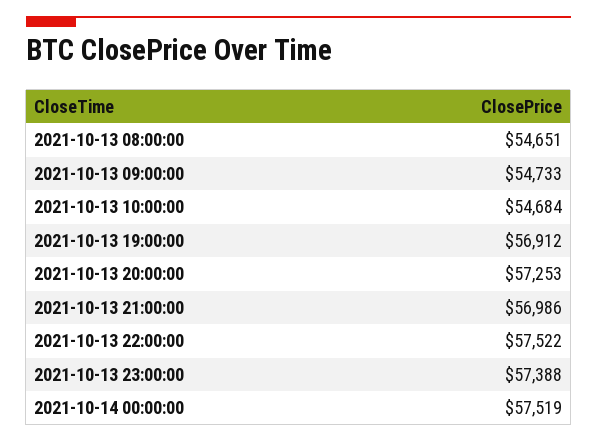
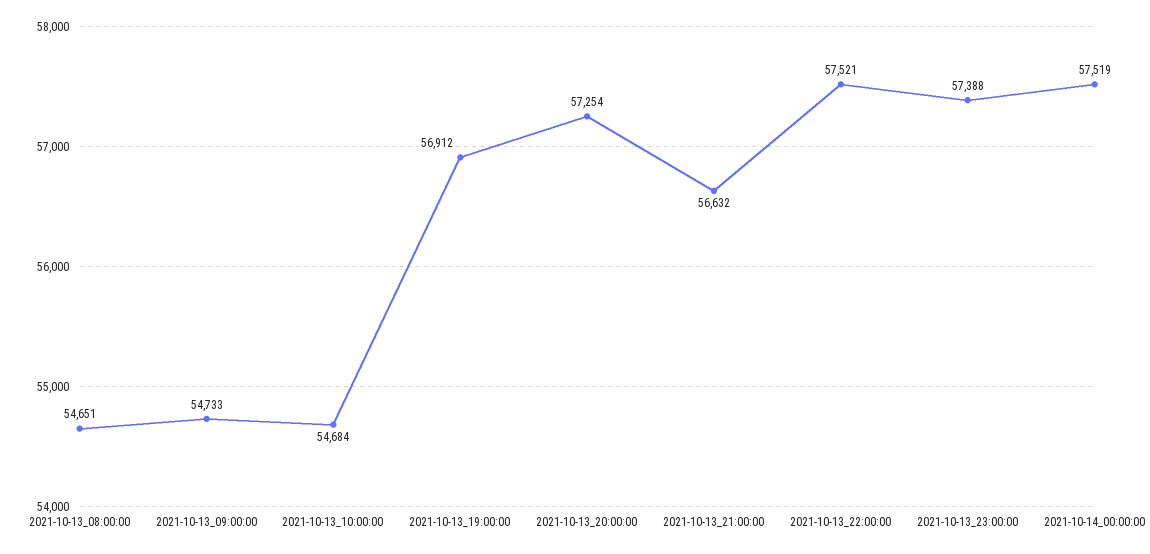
  {
    "2021-10-13 08:00:00": 54651,
    "2021-10-13 09:00:00": 54733,
    "2021-10-13 10:00:00": 54684,
    "2021-10-13 19:00:00": 56912,
-   "2021-10-13 20:00:00": 57253,
+   "2021-10-13 20:00:00": 57254,
-   "2021-10-13 21:00:00": 56986,
+   "2021-10-13 21:00:00": 56632,
-   "2021-10-13 22:00:00": 57522,
+   "2021-10-13 22:00:00": 57521,
    "2021-10-13 23:00:00": 57388,
    "2021-10-14 00:00:00": 57519
  }

